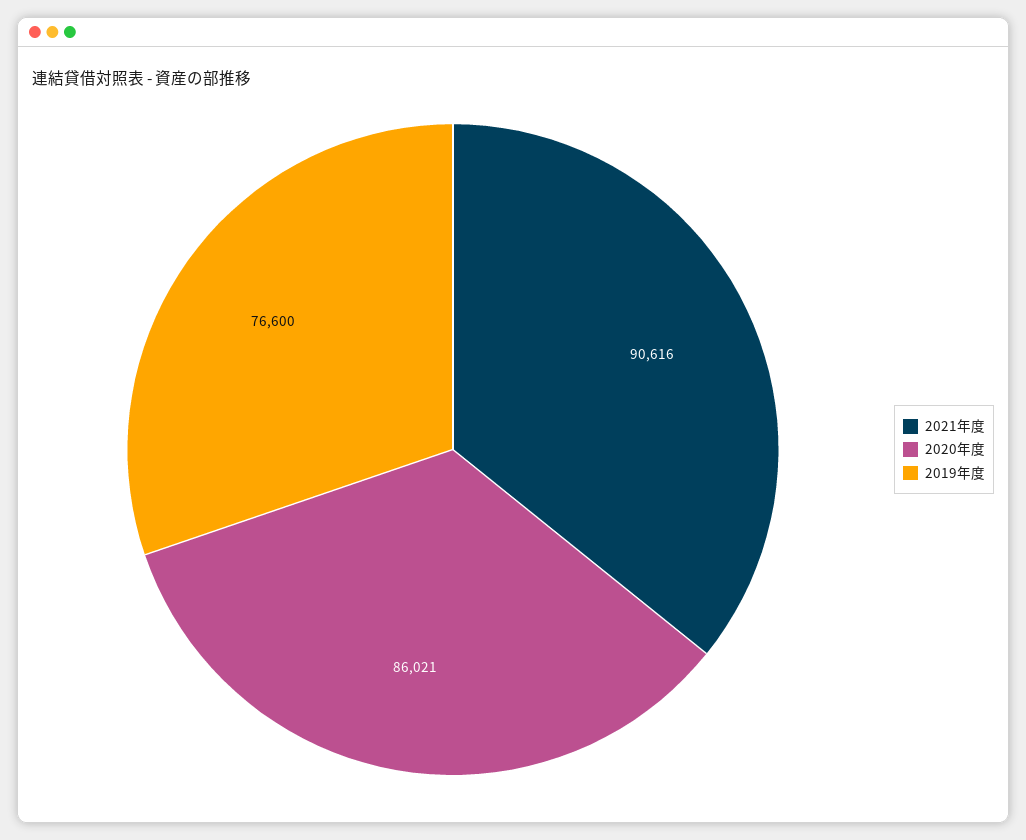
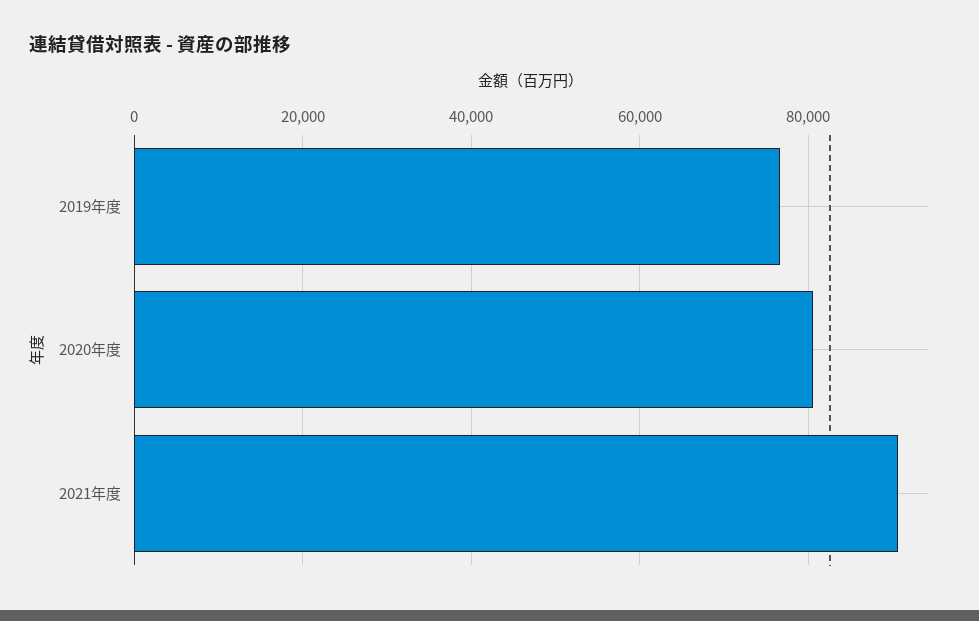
  {
    "2021年度": 90616,
-   "2020年度": 86021,
+   "2020年度": 80000,
    "2019年度": 76600
  }

